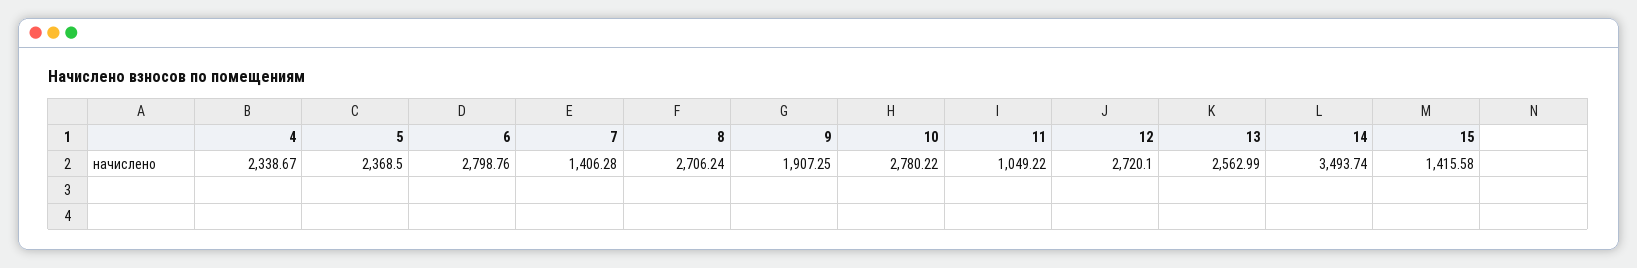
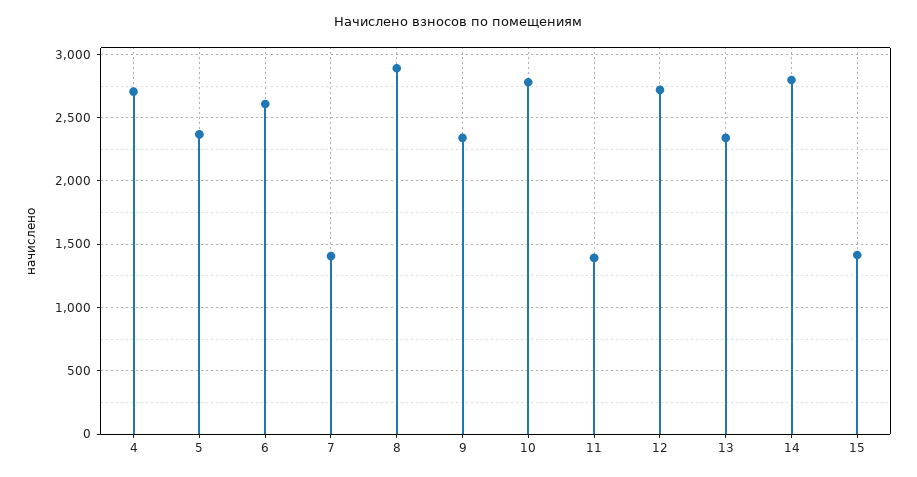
  {
-   "4": 2338.67,
+   "4": 2700,
    "5": 2368.5,
-   "6": 2798.76,
+   "6": 2600,
    "7": 1406.28,
-   "8": 2706.24,
+   "8": 2900,
-   "9": 1907.25,
+   "9": 2350,
    "10": 2780.22,
-   "11": 1049.22,
+   "11": 1400,
    "12": 2720.1,
-   "13": 2562.99,
+   "13": 2350,
-   "14": 3493.74,
+   "14": 2800,
    "15": 1415.58
  }

